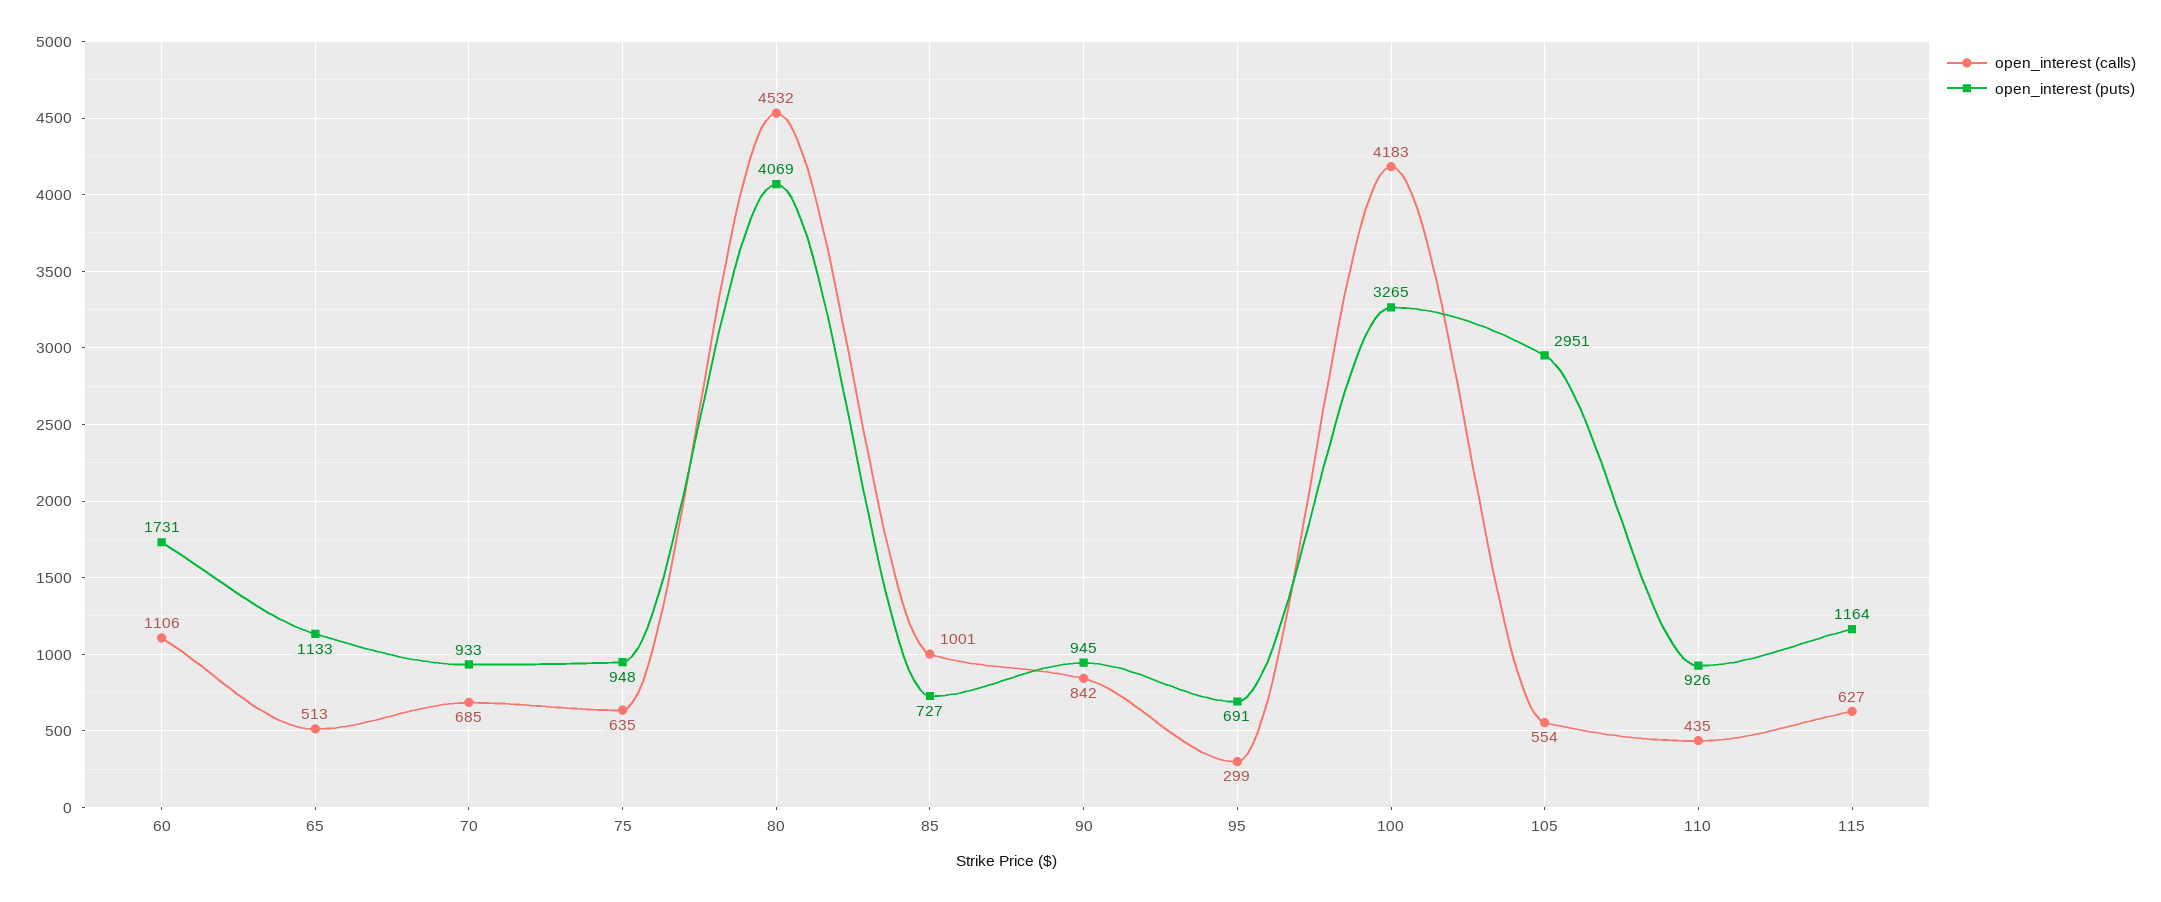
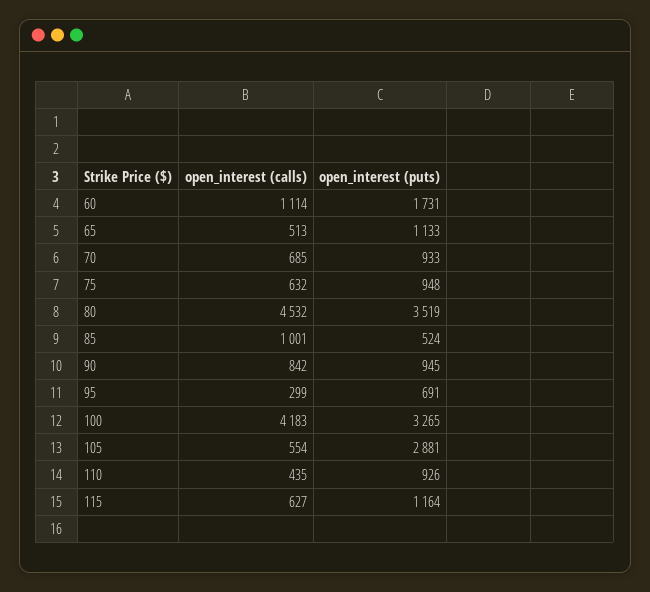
  {
    "open_interest (calls)": {
-     "60": 1106,
+     "60": 1114,
      "65": 513,
      "70": 685,
-     "75": 635,
+     "75": 632,
      "80": 4532,
      "85": 1001,
      "90": 842,
      "95": 299,
      "100": 4183,
      "105": 554,
      "110": 435,
      "115": 627
    },
    "open_interest (puts)": {
      "60": 1731,
      "65": 1133,
      "70": 933,
      "75": 948,
-     "80": 4069,
+     "80": 3519,
-     "85": 727,
+     "85": 524,
      "90": 945,
      "95": 691,
      "100": 3265,
-     "105": 2951,
+     "105": 2881,
      "110": 926,
      "115": 1164
    }
  }

